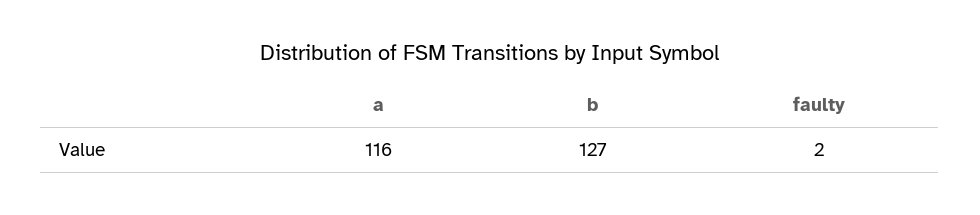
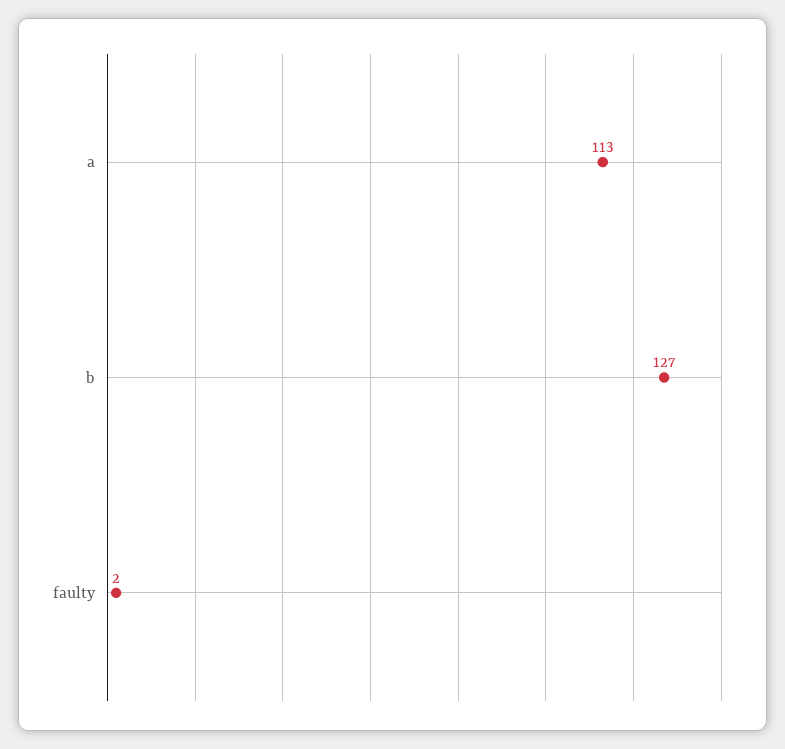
  {
-   "a": 116,
+   "a": 113,
    "b": 127,
    "faulty": 2
  }

